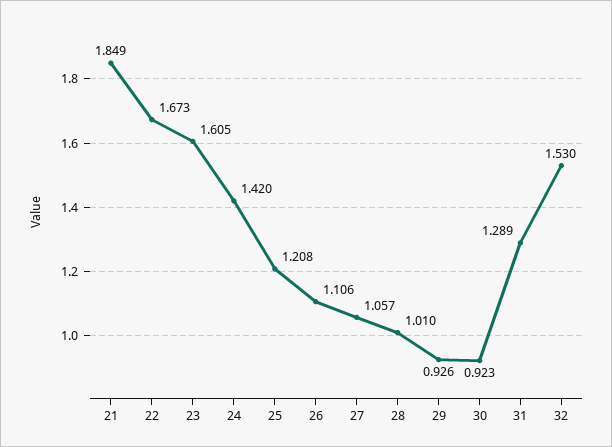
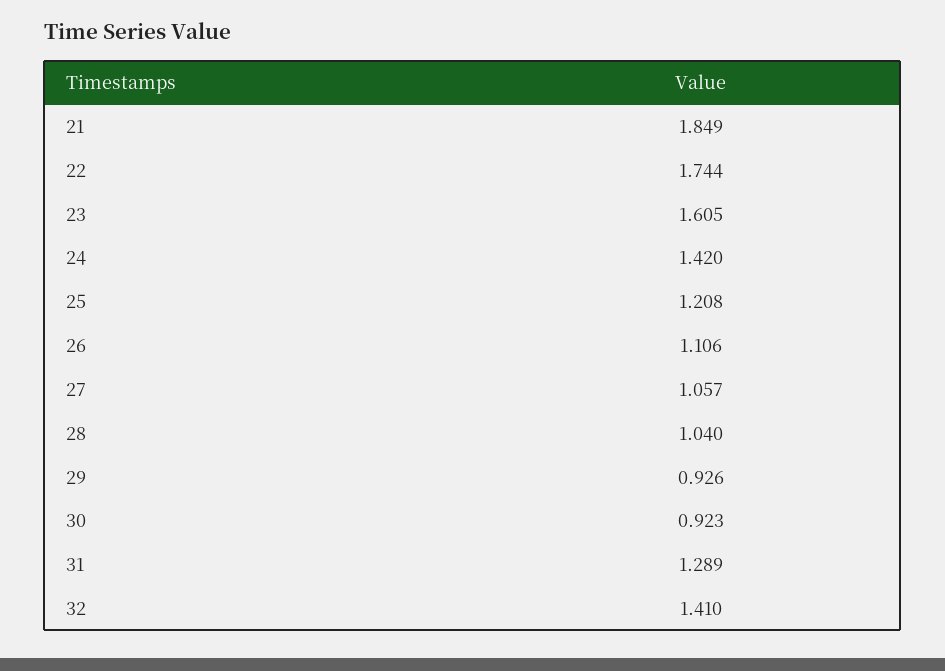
  {
    "21": 1.849,
-   "22": 1.673,
+   "22": 1.744,
    "23": 1.605,
    "24": 1.42,
    "25": 1.208,
    "26": 1.106,
    "27": 1.057,
-   "28": 1.01,
+   "28": 1.04,
    "29": 0.926,
    "30": 0.923,
    "31": 1.289,
-   "32": 1.53
+   "32": 1.41
  }

